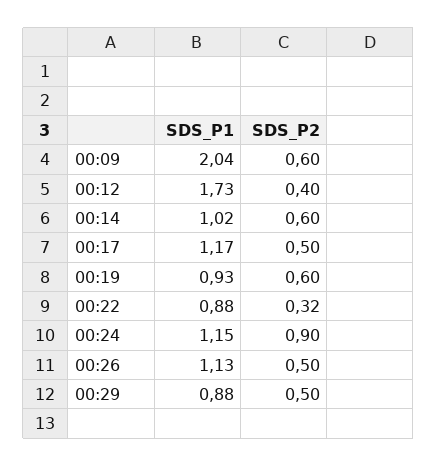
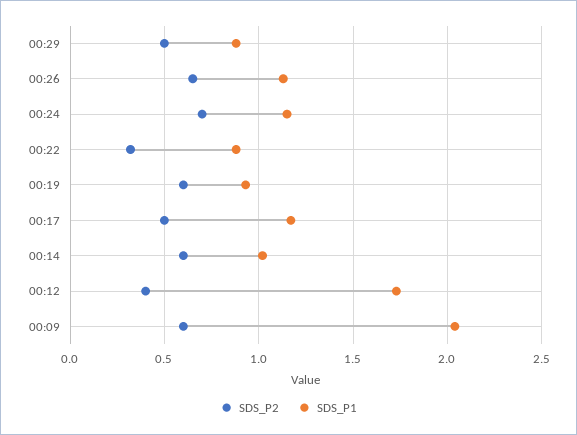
  {
    "SDS_P1": {
      "00:09": 2.04,
      "00:12": 1.73,
      "00:14": 1.02,
      "00:17": 1.17,
      "00:19": 0.93,
      "00:22": 0.88,
      "00:24": 1.15,
      "00:26": 1.13,
      "00:29": 0.88
    },
    "SDS_P2": {
      "00:09": 0.6,
      "00:12": 0.4,
      "00:14": 0.6,
      "00:17": 0.5,
      "00:19": 0.6,
      "00:22": 0.32,
-     "00:24": 0.9,
+     "00:24": 0.7,
-     "00:26": 0.5,
+     "00:26": 0.65,
      "00:29": 0.5
    }
  }

